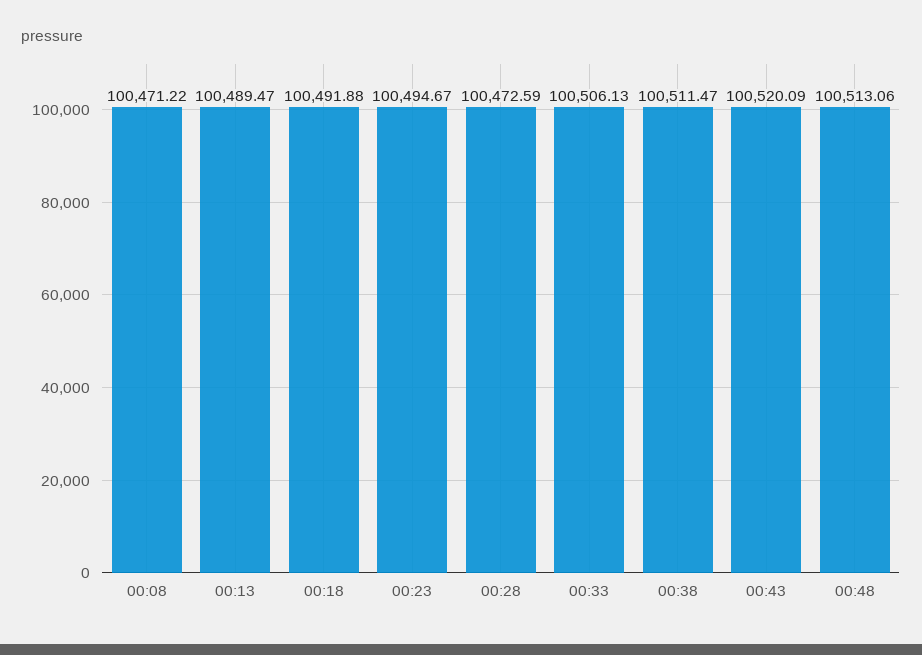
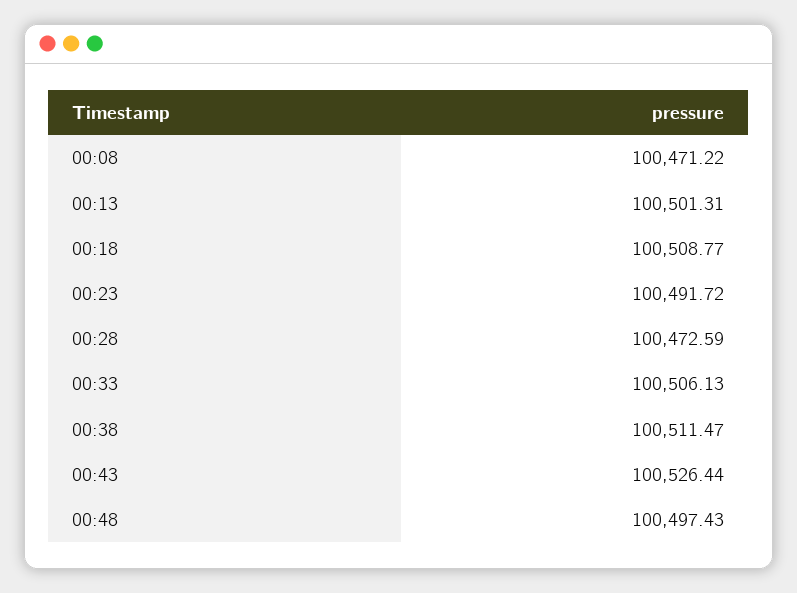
  {
    "00:08": 100471.22,
-   "00:13": 100489.47,
+   "00:13": 100501.31,
-   "00:18": 100491.88,
+   "00:18": 100508.77,
-   "00:23": 100494.67,
+   "00:23": 100491.72,
    "00:28": 100472.59,
    "00:33": 100506.13,
    "00:38": 100511.47,
-   "00:43": 100520.09,
+   "00:43": 100526.44,
-   "00:48": 100513.06
+   "00:48": 100497.43
  }

